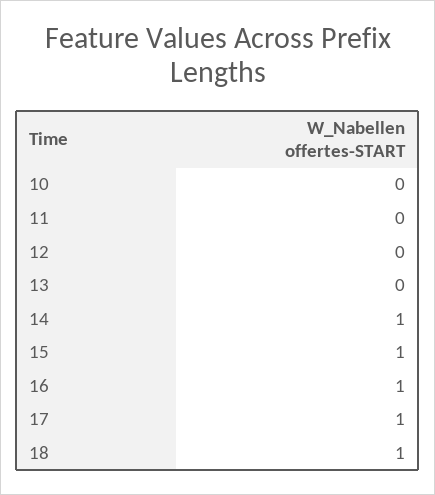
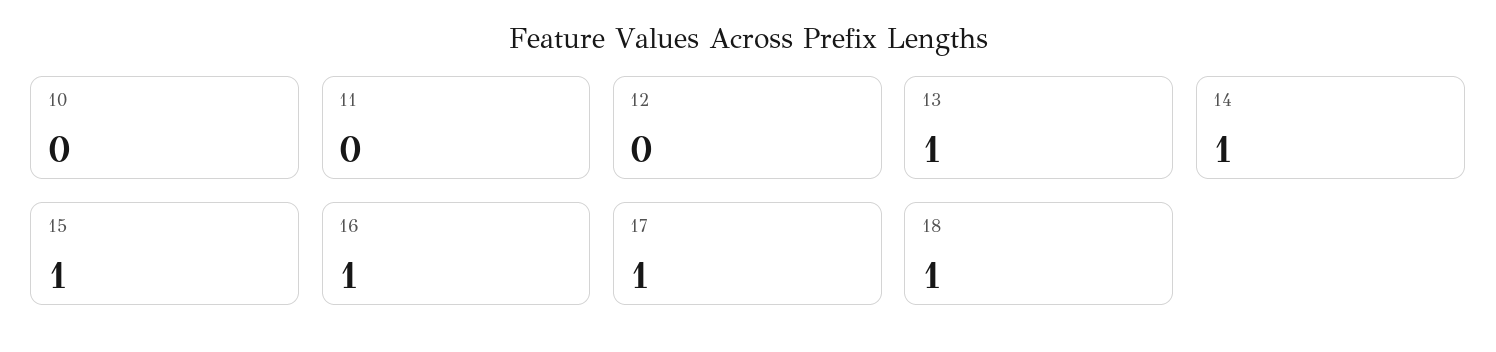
  {
    "10": 0,
    "11": 0,
    "12": 0,
-   "13": 0,
+   "13": 1,
    "14": 1,
    "15": 1,
    "16": 1,
    "17": 1,
    "18": 1
  }

